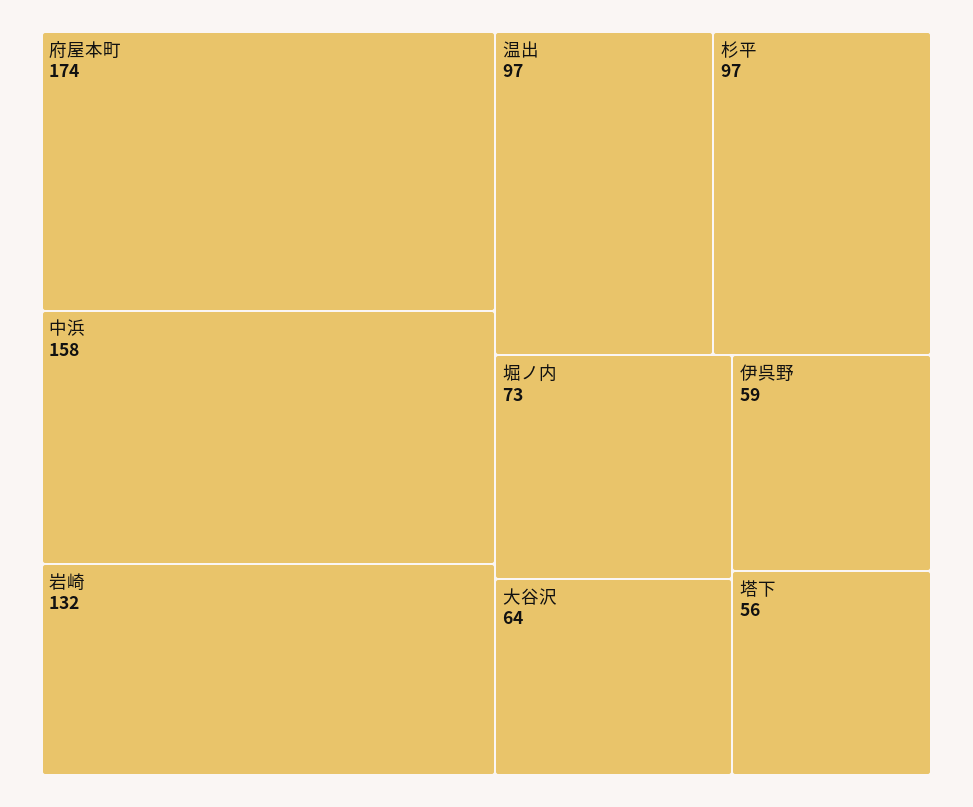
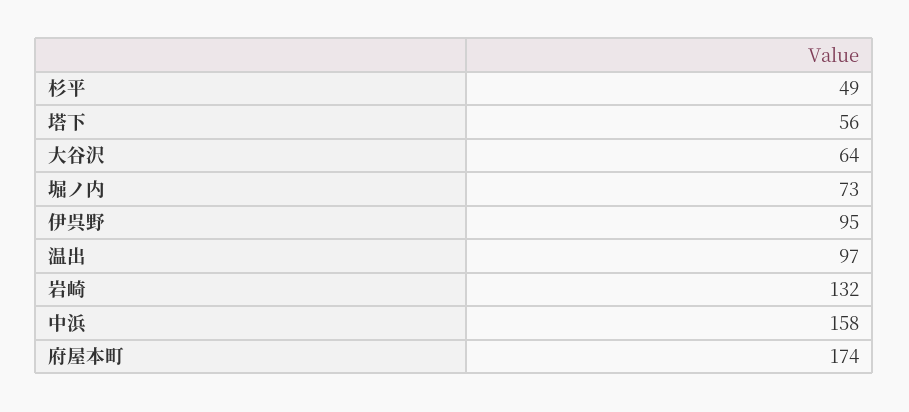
  {
    "府屋本町": 174,
    "中浜": 158,
    "岩崎": 132,
    "温出": 97,
-   "杉平": 97,
+   "杉平": 49,
    "堀ノ内": 73,
    "大谷沢": 64,
-   "伊呉野": 59,
+   "伊呉野": 95,
    "塔下": 56
  }

